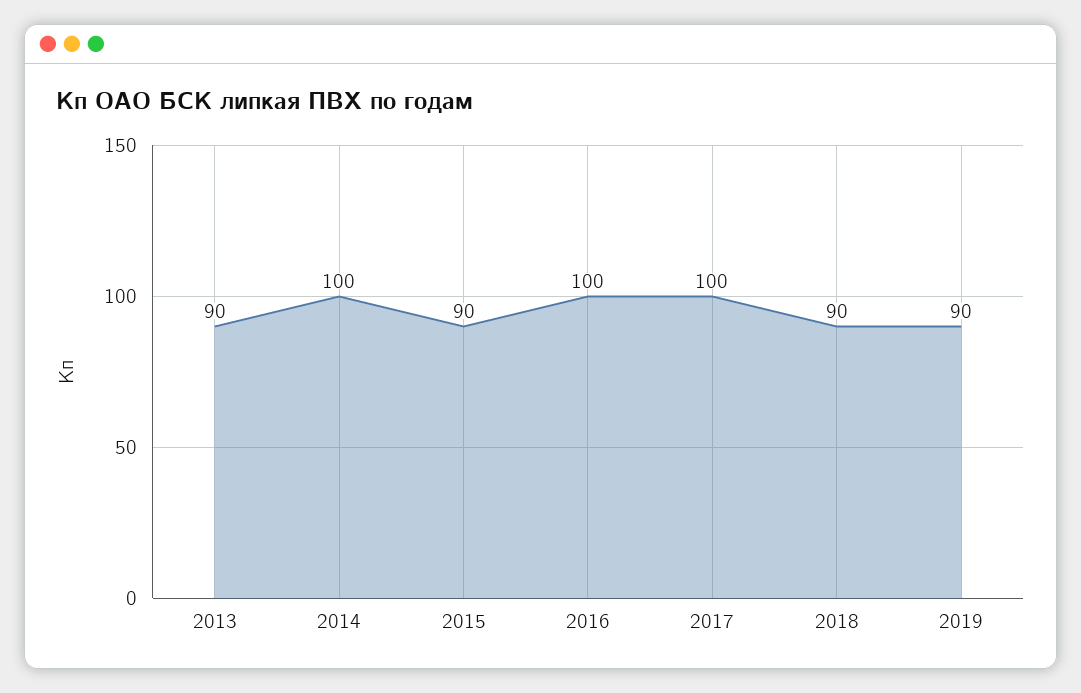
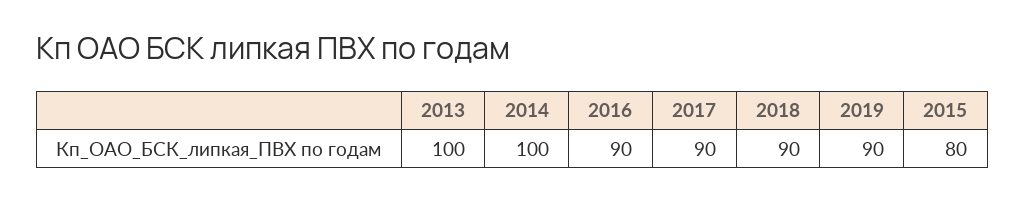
  {
-   "2013": 90,
+   "2013": 100,
    "2014": 100,
-   "2015": 90,
+   "2015": 80,
-   "2016": 100,
+   "2016": 90,
-   "2017": 100,
+   "2017": 90,
    "2018": 90,
    "2019": 90
  }

